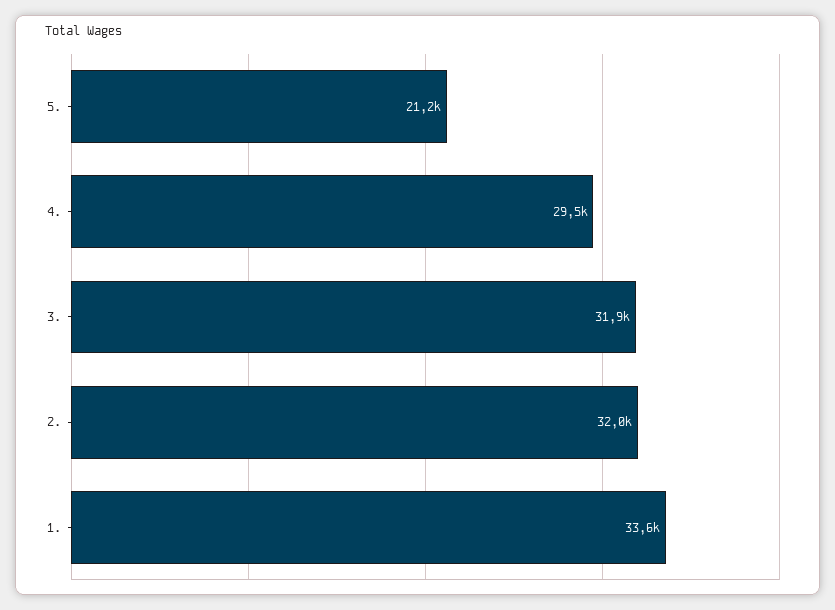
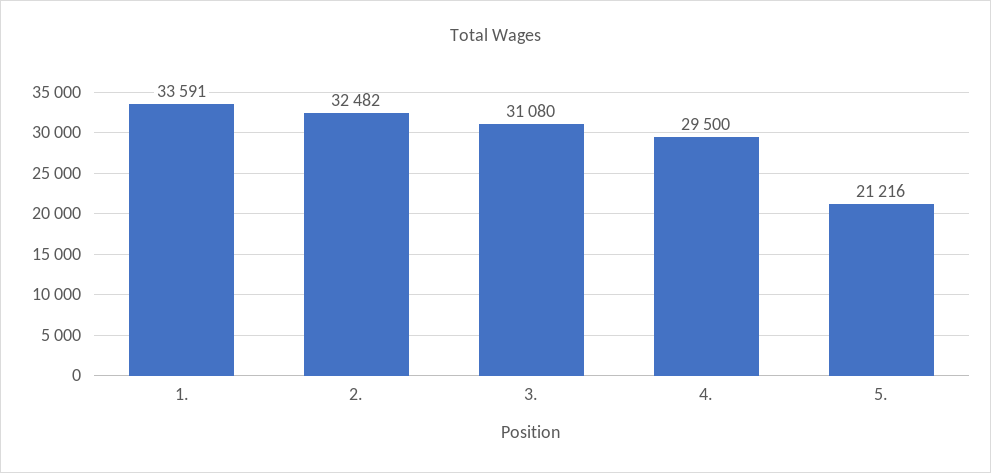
  {
    "5.": 21216,
    "4.": 29500,
-   "3.": 31900,
+   "3.": 31080,
-   "2.": 32000,
+   "2.": 32482,
    "1.": 33591
  }

